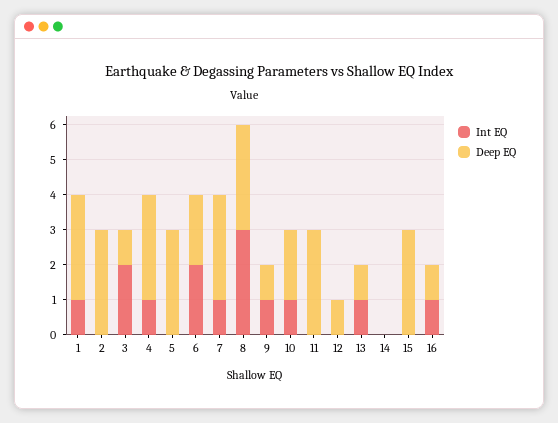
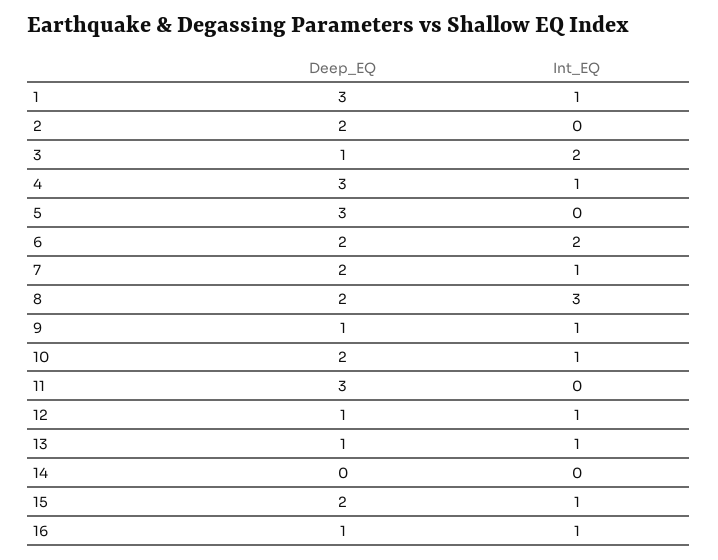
  {
    "Int EQ": {
      "1": 1,
      "2": 0,
      "3": 2,
      "4": 1,
      "5": 0,
      "6": 2,
      "7": 1,
      "8": 3,
      "9": 1,
      "10": 1,
      "11": 0,
-     "12": 0,
+     "12": 1,
      "13": 1,
      "14": 0,
-     "15": 0,
+     "15": 1,
      "16": 1
    },
    "Deep EQ": {
      "1": 3,
-     "2": 3,
+     "2": 2,
      "3": 1,
      "4": 3,
      "5": 3,
      "6": 2,
-     "7": 3,
+     "7": 2,
-     "8": 3,
+     "8": 2,
      "9": 1,
      "10": 2,
      "11": 3,
      "12": 1,
      "13": 1,
      "14": 0,
-     "15": 3,
+     "15": 2,
      "16": 1
    }
  }

